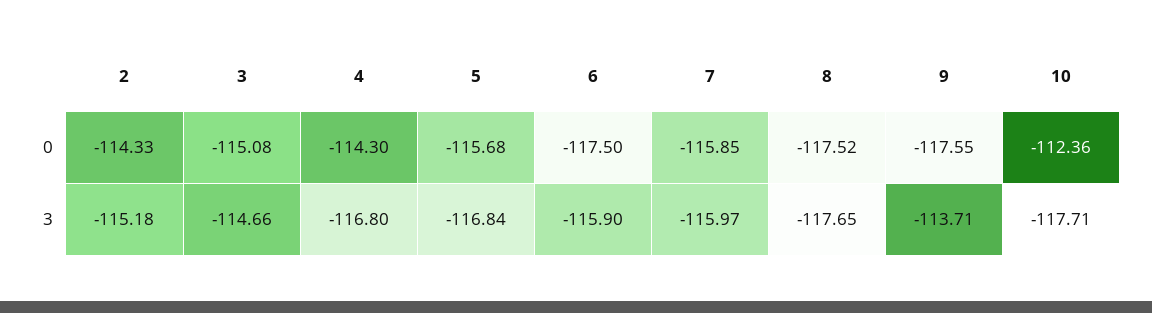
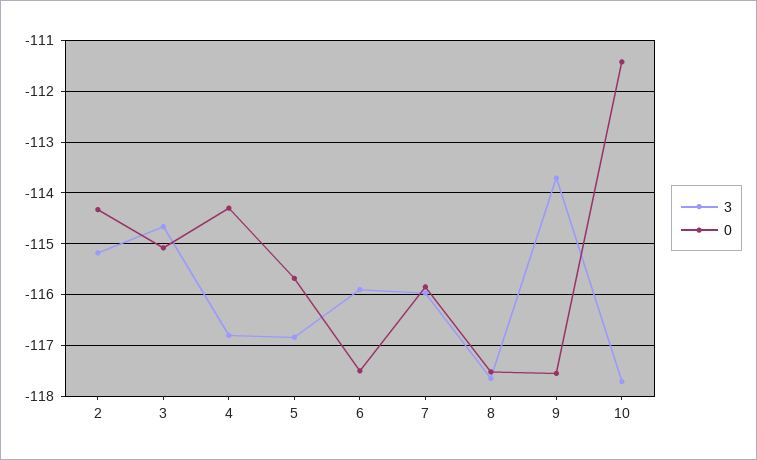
  {
    "0": {
      "2": -114.33,
      "3": -115.08,
      "4": -114.3,
      "5": -115.68,
      "6": -117.5,
      "7": -115.85,
      "8": -117.52,
      "9": -117.55,
-     "10": -112.36
+     "10": -111.4
    },
    "3": {
      "2": -115.18,
      "3": -114.66,
      "4": -116.8,
      "5": -116.84,
      "6": -115.9,
      "7": -115.97,
      "8": -117.65,
      "9": -113.71,
      "10": -117.71
    }
  }

